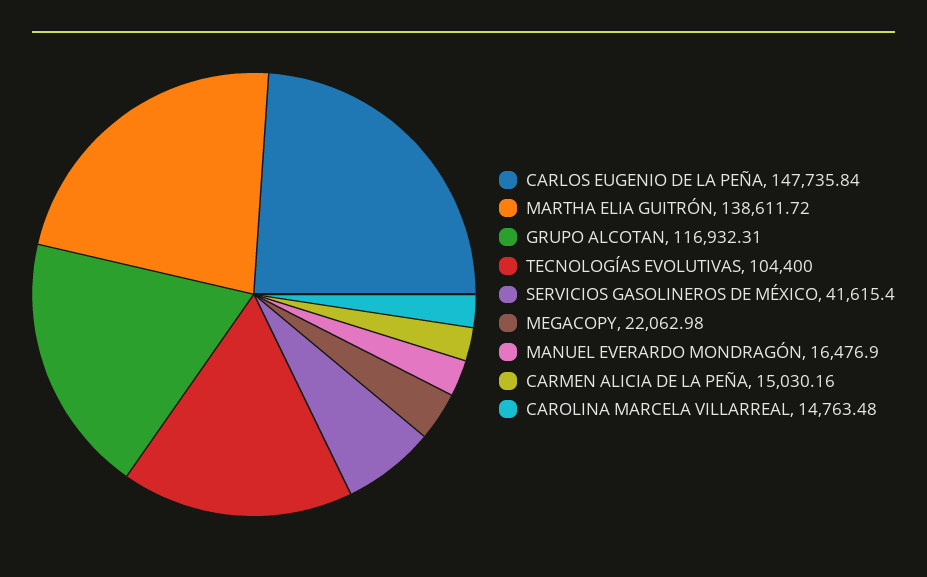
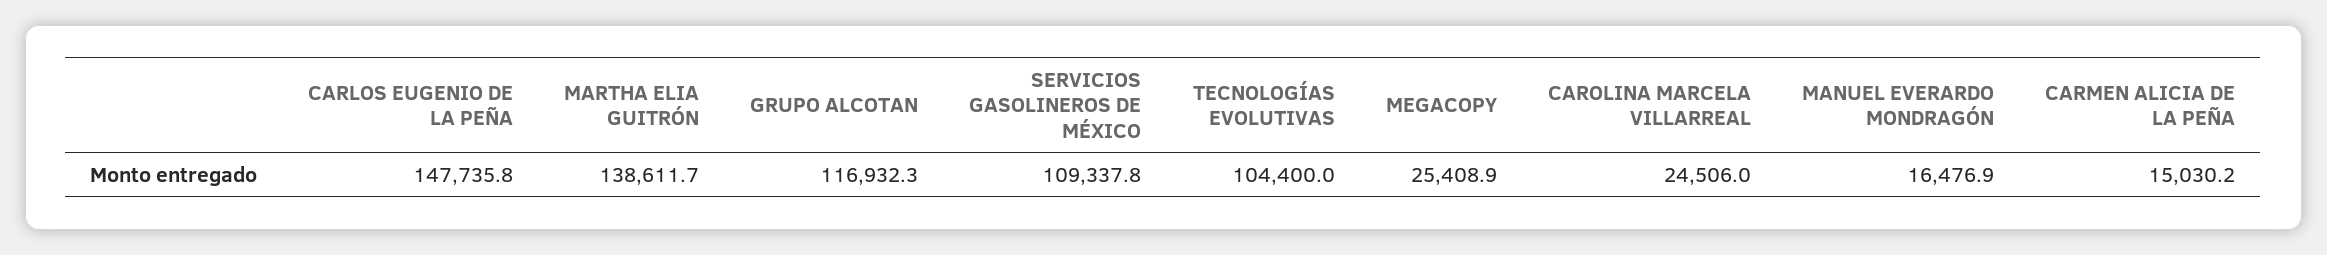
  {
    "CARLOS EUGENIO DE LA PEÑA": 147735.84,
    "MARTHA ELIA GUITRÓN": 138611.72,
    "GRUPO ALCOTAN": 116932.31,
    "TECNOLOGÍAS EVOLUTIVAS": 104400,
-   "SERVICIOS GASOLINEROS DE MÉXICO": 41615.4,
+   "SERVICIOS GASOLINEROS DE MÉXICO": 109337.8,
-   "MEGACOPY": 22062.98,
+   "MEGACOPY": 25408.9,
    "MANUEL EVERARDO MONDRAGÓN": 16476.9,
    "CARMEN ALICIA DE LA PEÑA": 15030.16,
-   "CAROLINA MARCELA VILLARREAL": 14763.48
+   "CAROLINA MARCELA VILLARREAL": 24506
  }

